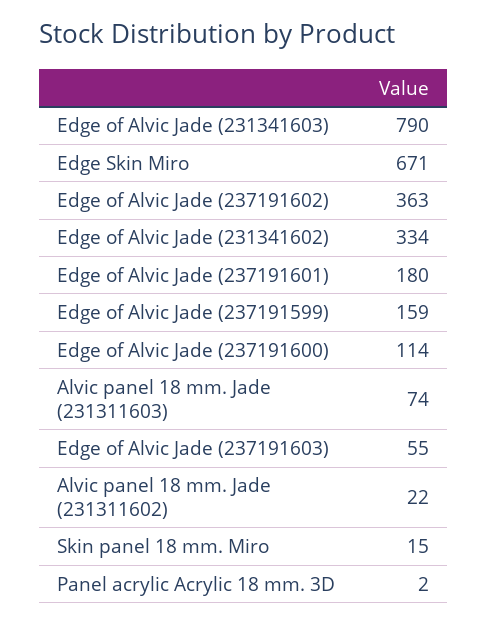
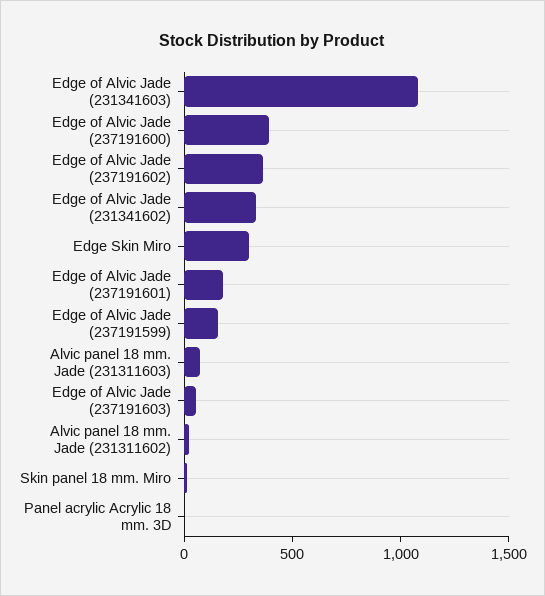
  {
-   "Edge of Alvic Jade (231341603)": 790,
+   "Edge of Alvic Jade (231341603)": 1100,
-   "Edge Skin Miro": 671,
+   "Edge Skin Miro": 300,
    "Edge of Alvic Jade (237191602)": 363,
    "Edge of Alvic Jade (231341602)": 334,
    "Edge of Alvic Jade (237191601)": 180,
    "Edge of Alvic Jade (237191599)": 159,
-   "Edge of Alvic Jade (237191600)": 114,
+   "Edge of Alvic Jade (237191600)": 400,
    "Alvic panel 18 mm. Jade (231311603)": 74,
    "Edge of Alvic Jade (237191603)": 55,
    "Alvic panel 18 mm. Jade (231311602)": 22,
    "Skin panel 18 mm. Miro": 15,
    "Panel acrylic Acrylic 18 mm. 3D": 2
  }

